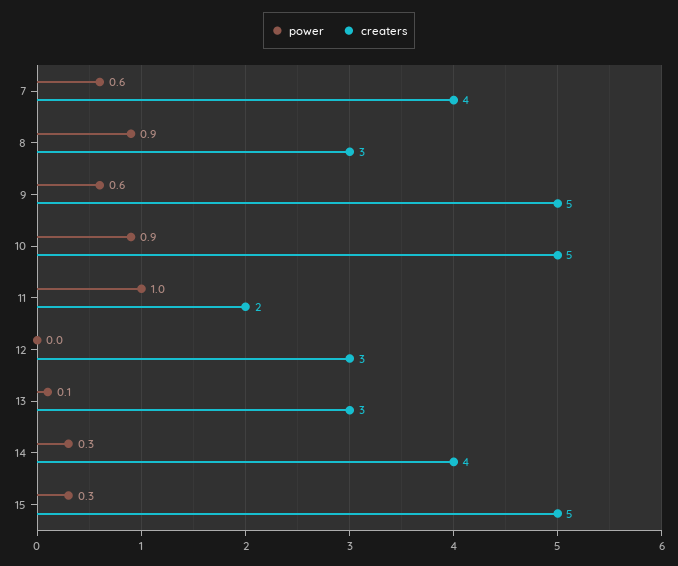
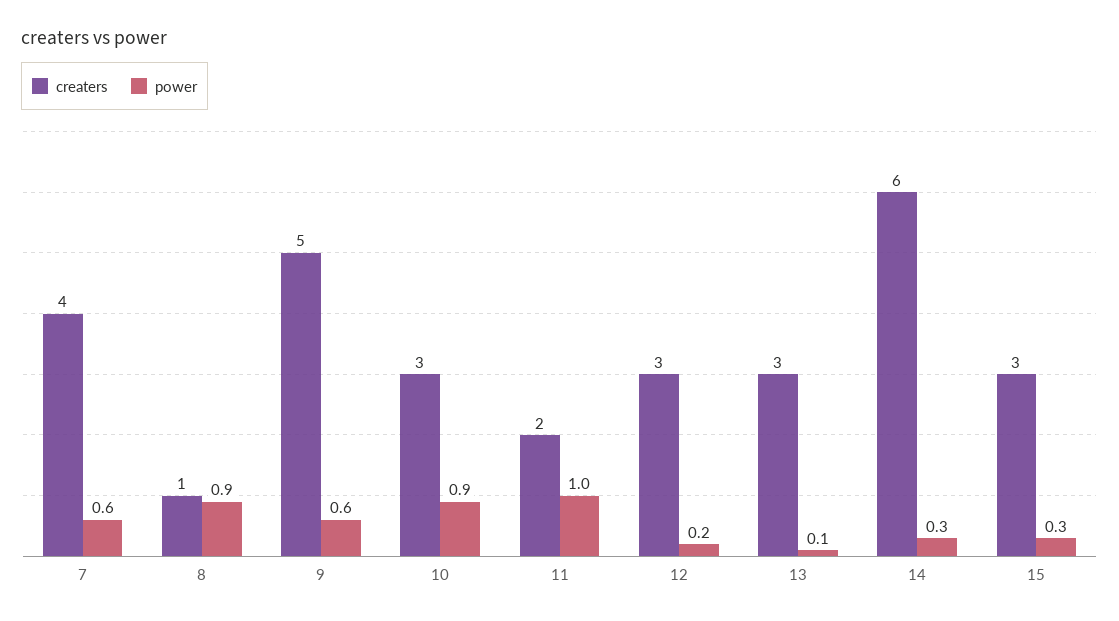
  {
    "power": {
      "7": 0.6,
      "8": 0.9,
      "9": 0.6,
      "10": 0.9,
      "11": 1,
-     "12": 0,
+     "12": 0.2,
      "13": 0.1,
      "14": 0.3,
      "15": 0.3
    },
    "creaters": {
      "7": 4,
-     "8": 3,
+     "8": 1,
      "9": 5,
-     "10": 5,
+     "10": 3,
      "11": 2,
      "12": 3,
      "13": 3,
-     "14": 4,
+     "14": 6,
-     "15": 5
+     "15": 3
    }
  }

